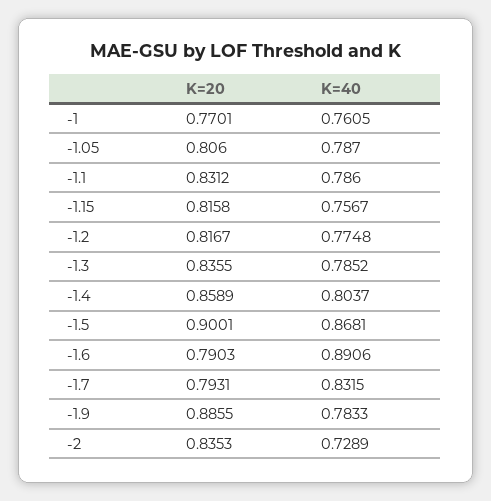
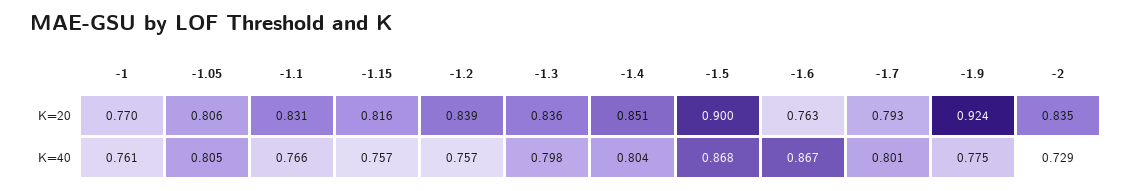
  {
    "K=20": {
      "-1": 0.7701,
      "-1.05": 0.806,
      "-1.1": 0.8312,
      "-1.15": 0.8158,
-     "-1.2": 0.8167,
+     "-1.2": 0.839,
      "-1.3": 0.8355,
-     "-1.4": 0.8589,
+     "-1.4": 0.851,
      "-1.5": 0.9001,
-     "-1.6": 0.7903,
+     "-1.6": 0.763,
      "-1.7": 0.7931,
-     "-1.9": 0.8855,
+     "-1.9": 0.924,
      "-2": 0.8353
    },
    "K=40": {
      "-1": 0.7605,
-     "-1.05": 0.787,
+     "-1.05": 0.805,
-     "-1.1": 0.786,
+     "-1.1": 0.766,
      "-1.15": 0.7567,
-     "-1.2": 0.7748,
+     "-1.2": 0.757,
-     "-1.3": 0.7852,
+     "-1.3": 0.798,
      "-1.4": 0.8037,
      "-1.5": 0.8681,
-     "-1.6": 0.8906,
+     "-1.6": 0.867,
-     "-1.7": 0.8315,
+     "-1.7": 0.801,
-     "-1.9": 0.7833,
+     "-1.9": 0.775,
      "-2": 0.7289
    }
  }

